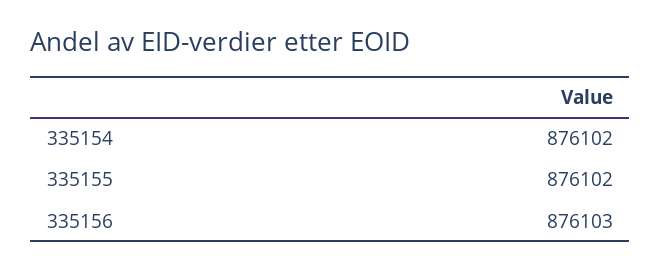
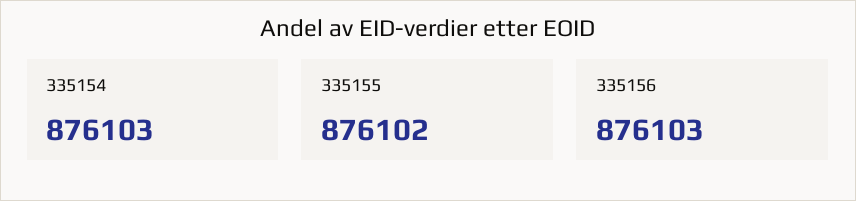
  {
-   "335154": 876102,
+   "335154": 876103,
    "335155": 876102,
    "335156": 876103
  }

